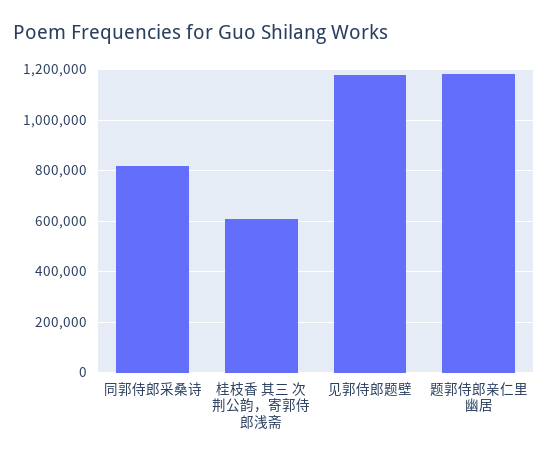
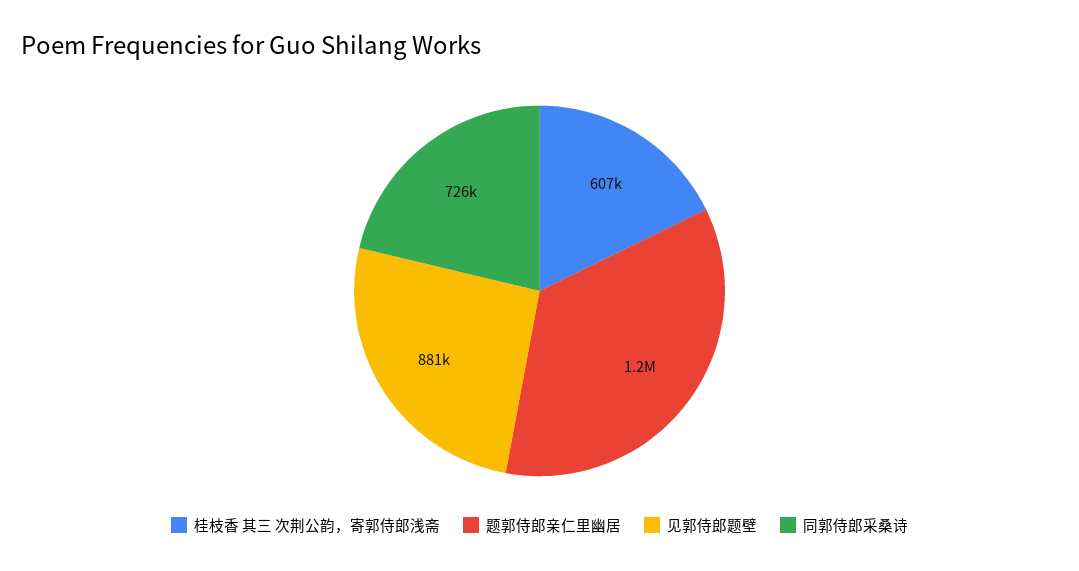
  {
-   "同郭侍郎采桑诗": 825000,
+   "同郭侍郎采桑诗": 726000,
    "桂枝香 其三 次荆公韵，寄郭侍郎浅斋": 607000,
-   "见郭侍郎题壁": 1175000,
+   "见郭侍郎题壁": 881000,
    "题郭侍郎亲仁里幽居": 1200000
  }

